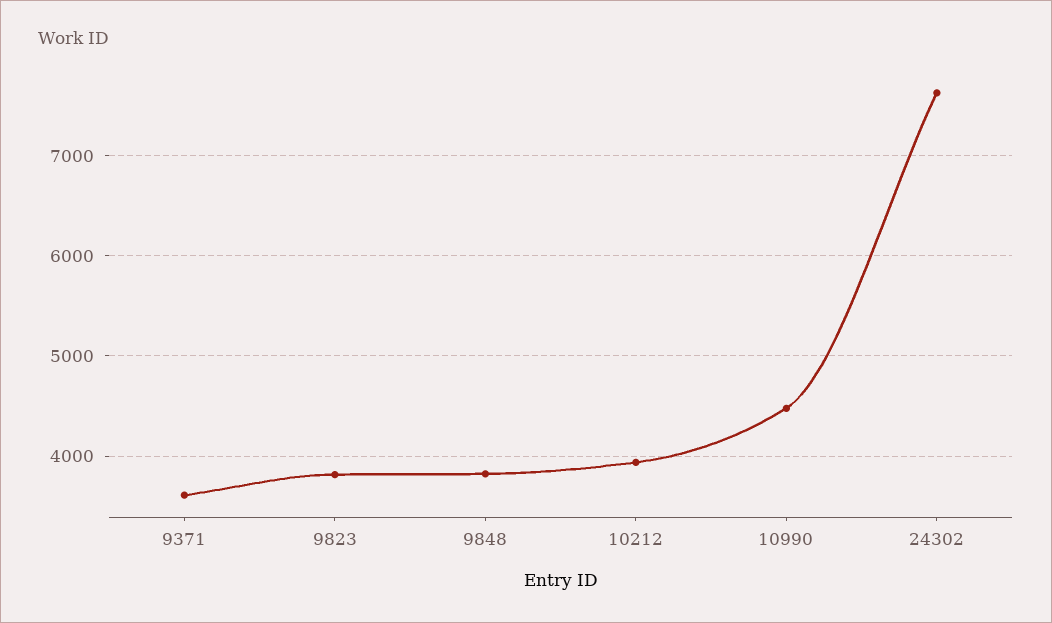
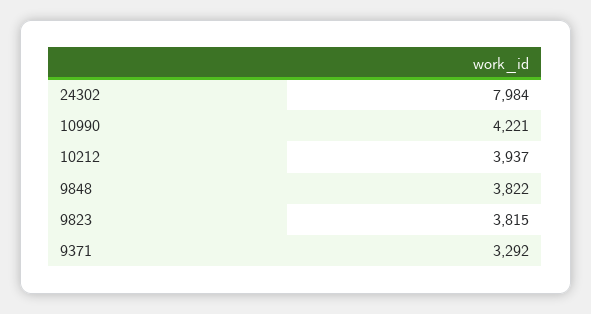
  {
-   "9371": 3600,
+   "9371": 3292,
    "9823": 3815,
    "9848": 3822,
    "10212": 3937,
-   "10990": 4500,
+   "10990": 4221,
-   "24302": 7600
+   "24302": 7984
  }

